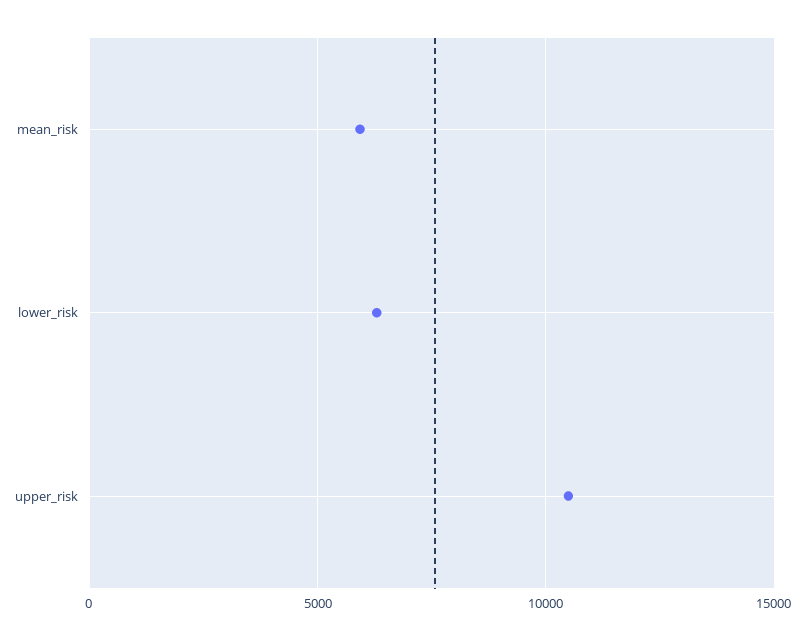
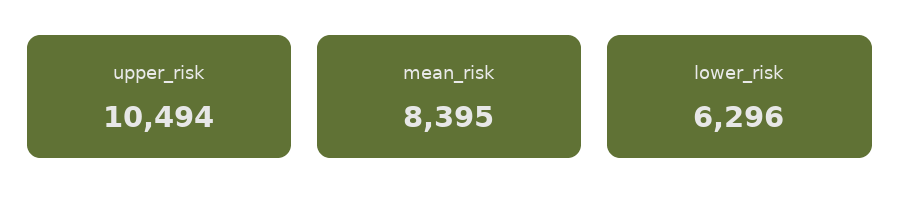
  {
-   "mean_risk": 6000,
+   "mean_risk": 8395,
    "lower_risk": 6296,
    "upper_risk": 10494
  }

